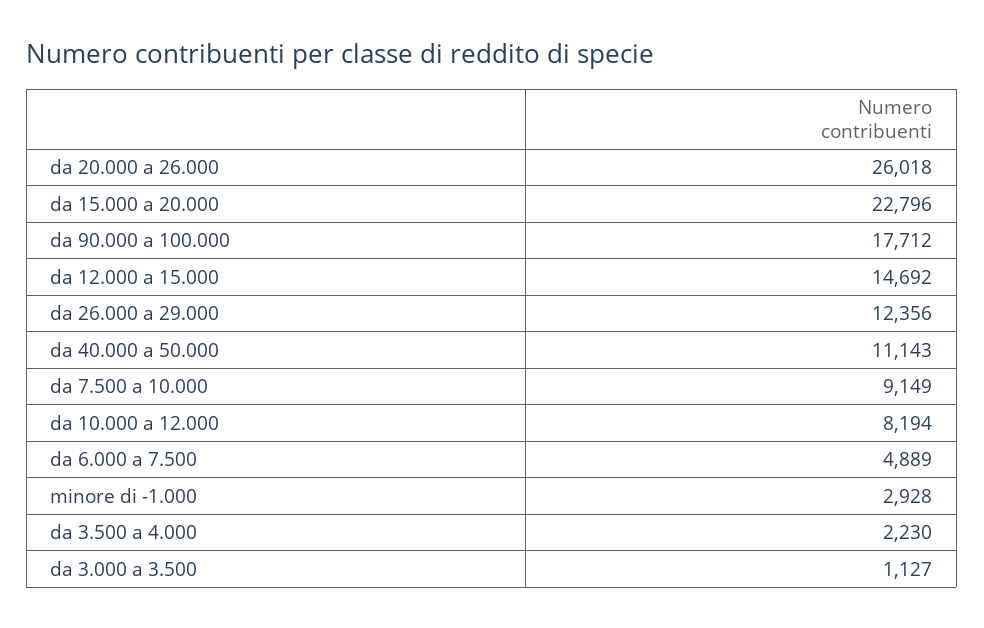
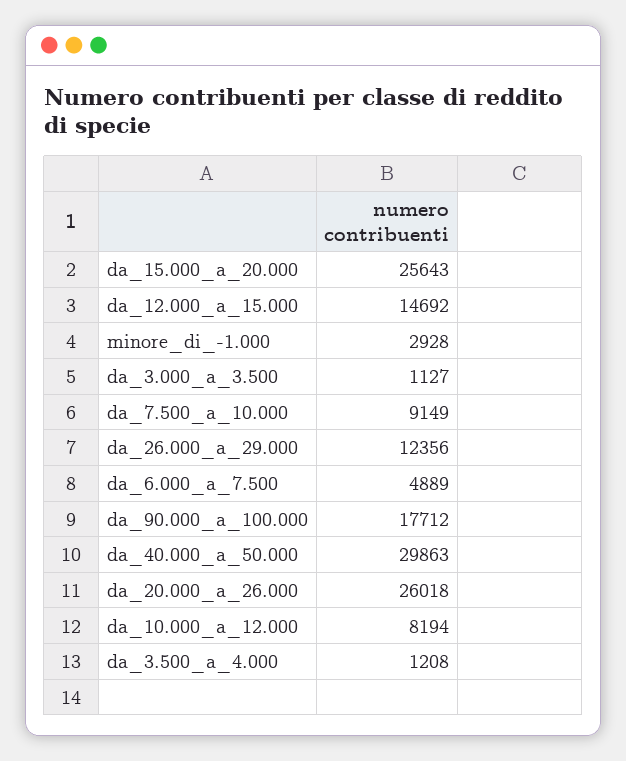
  {
    "da 20.000 a 26.000": 26018,
-   "da 15.000 a 20.000": 22796,
+   "da 15.000 a 20.000": 25643,
    "da 90.000 a 100.000": 17712,
    "da 12.000 a 15.000": 14692,
    "da 26.000 a 29.000": 12356,
-   "da 40.000 a 50.000": 11143,
+   "da 40.000 a 50.000": 29863,
    "da 7.500 a 10.000": 9149,
    "da 10.000 a 12.000": 8194,
    "da 6.000 a 7.500": 4889,
    "minore di -1.000": 2928,
-   "da 3.500 a 4.000": 2230,
+   "da 3.500 a 4.000": 1208,
    "da 3.000 a 3.500": 1127
  }

